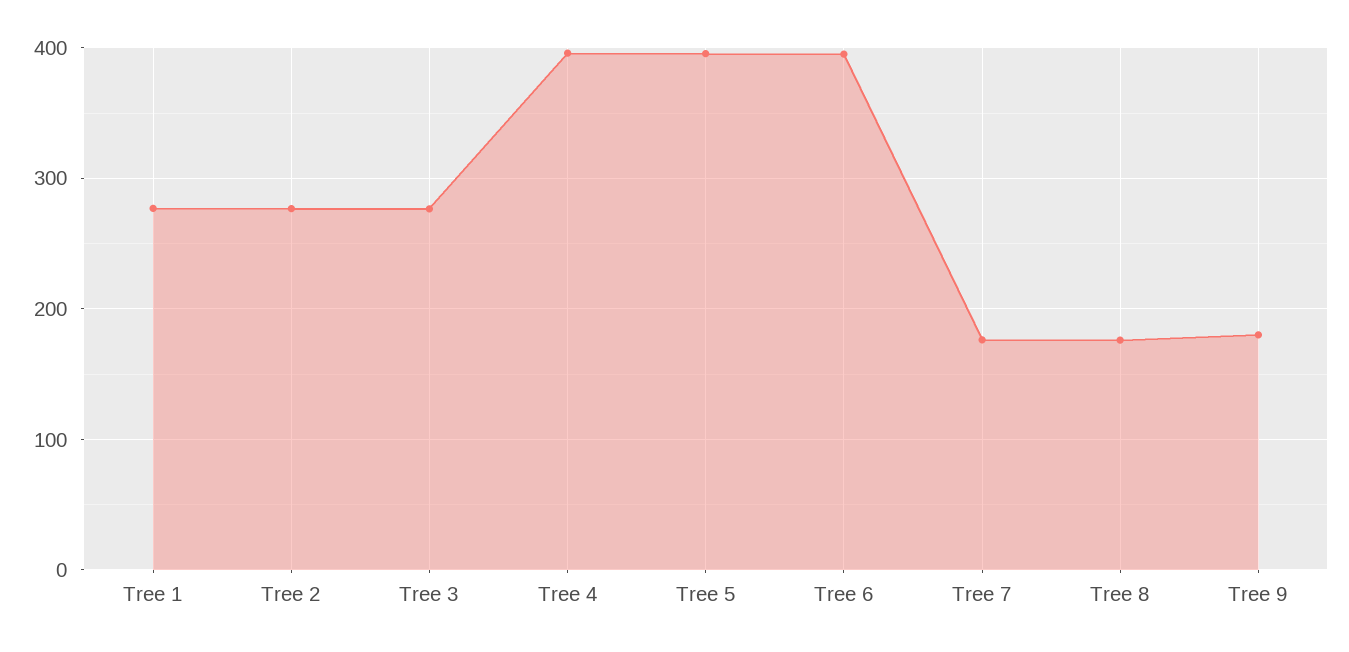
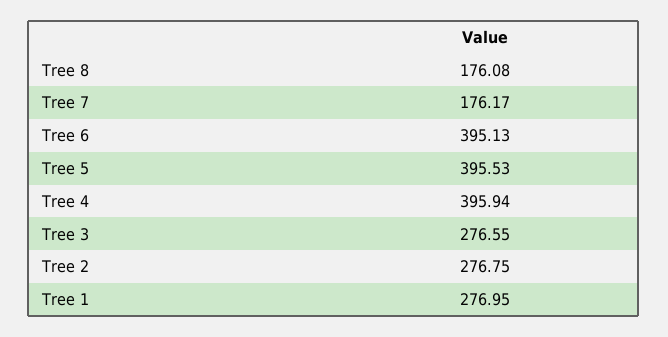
  {
    "Tree 1": 276.95,
    "Tree 2": 276.75,
    "Tree 3": 276.55,
    "Tree 4": 395.94,
    "Tree 5": 395.53,
    "Tree 6": 395.13,
    "Tree 7": 176.17,
-   "Tree 8": 176.08,
+   "Tree 8": 176.08
-   "Tree 9": 180
  }

